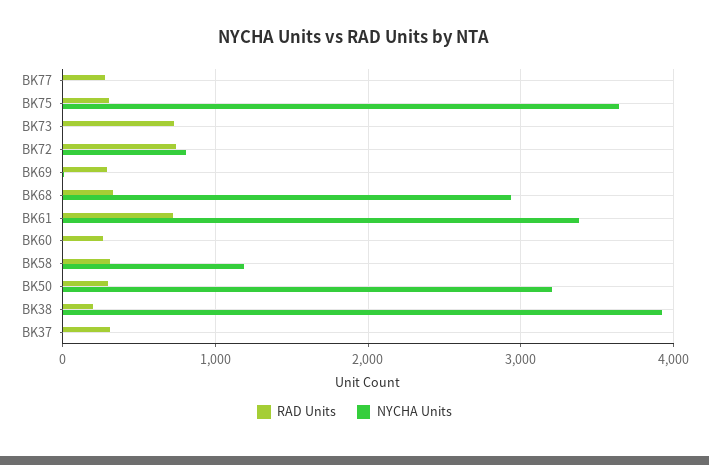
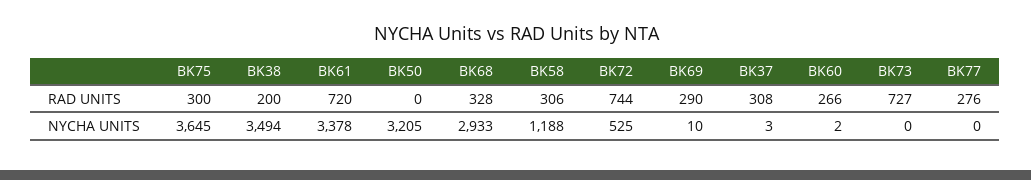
  {
    "RAD Units": {
      "BK77": 276,
      "BK75": 300,
      "BK73": 727,
      "BK72": 744,
      "BK69": 290,
      "BK68": 328,
      "BK61": 720,
      "BK60": 266,
      "BK58": 306,
-     "BK50": 300,
+     "BK50": 0,
      "BK38": 200,
      "BK37": 308
    },
    "NYCHA Units": {
      "BK77": 0,
      "BK75": 3645,
      "BK73": 0,
-     "BK72": 800,
+     "BK72": 525,
      "BK69": 10,
      "BK68": 2933,
      "BK61": 3378,
      "BK60": 2,
      "BK58": 1188,
      "BK50": 3205,
-     "BK38": 3900,
+     "BK38": 3494,
      "BK37": 3
    }
  }

